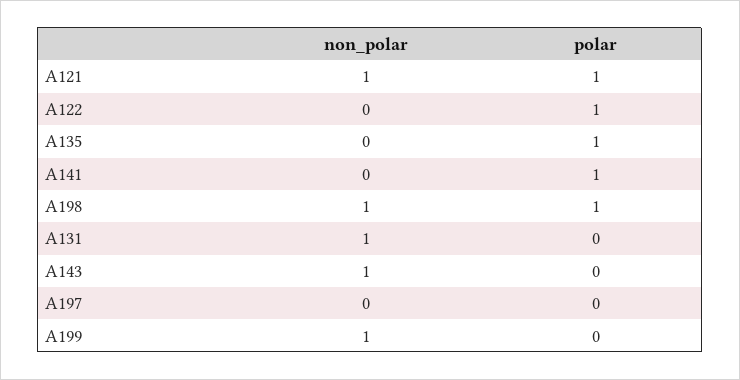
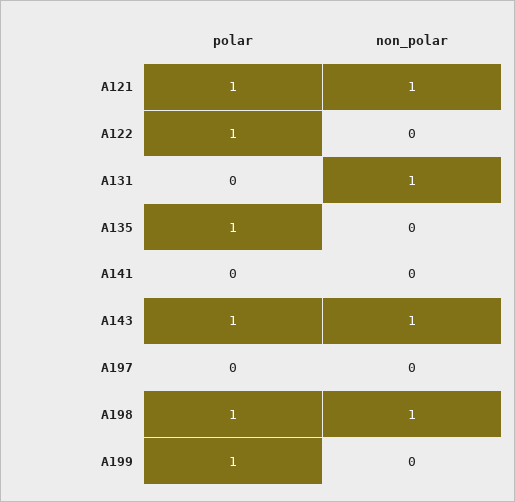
  {
    "non_polar": {
      "A121": 1,
      "A122": 0,
      "A135": 0,
      "A141": 0,
      "A198": 1,
      "A131": 1,
      "A143": 1,
      "A197": 0,
-     "A199": 1
+     "A199": 0
    },
    "polar": {
      "A121": 1,
      "A122": 1,
      "A135": 1,
-     "A141": 1,
+     "A141": 0,
      "A198": 1,
      "A131": 0,
-     "A143": 0,
+     "A143": 1,
      "A197": 0,
-     "A199": 0
+     "A199": 1
    }
  }

